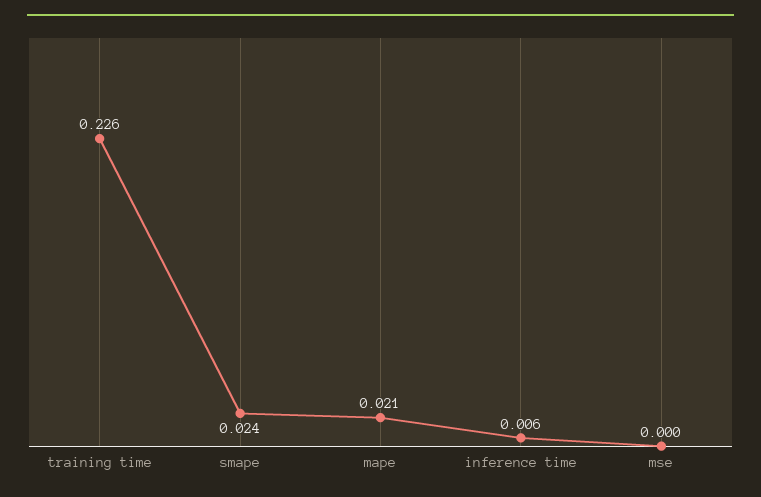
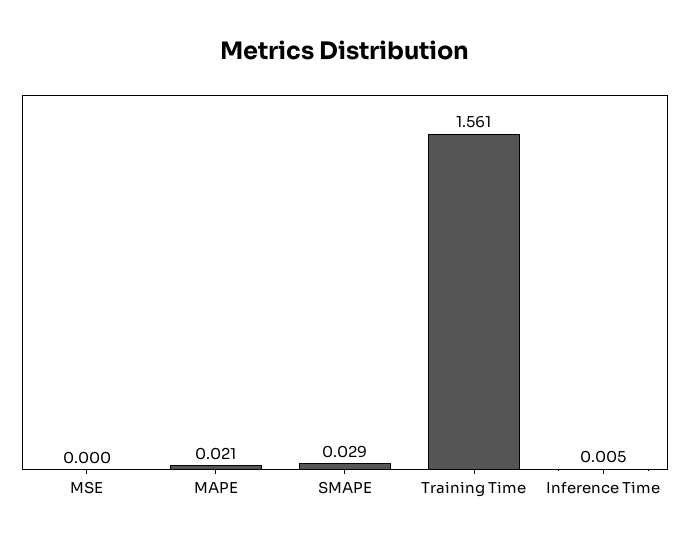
  {
-   "training time": 0.226,
+   "training time": 1.561,
-   "smape": 0.024,
+   "smape": 0.029,
    "mape": 0.021,
-   "inference time": 0.006,
+   "inference time": 0.005,
    "mse": 0
  }

